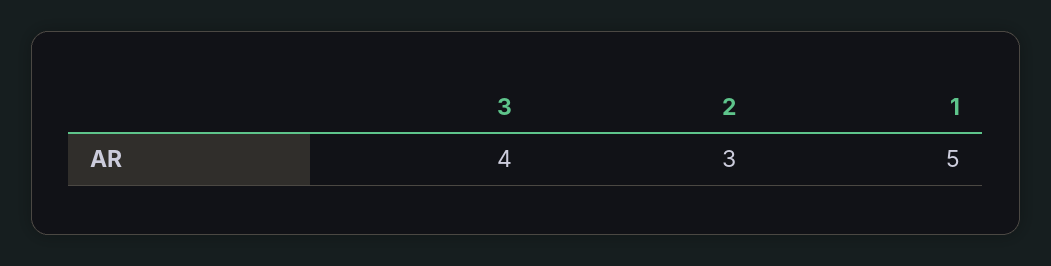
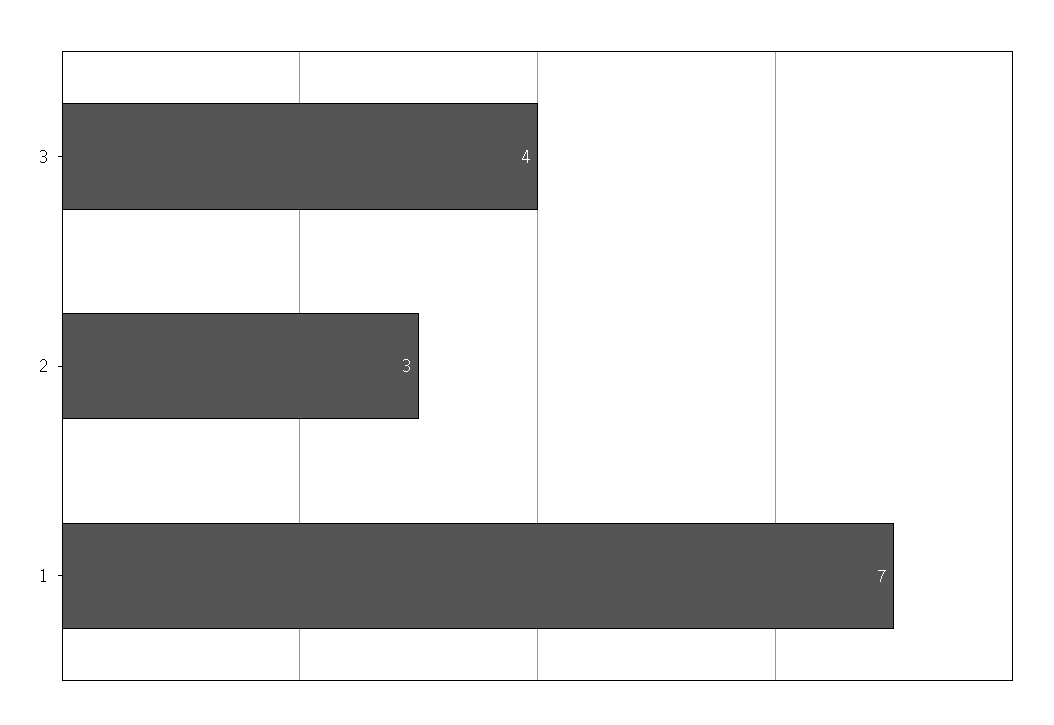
  {
    "3": 4,
    "2": 3,
-   "1": 5
+   "1": 7
  }

